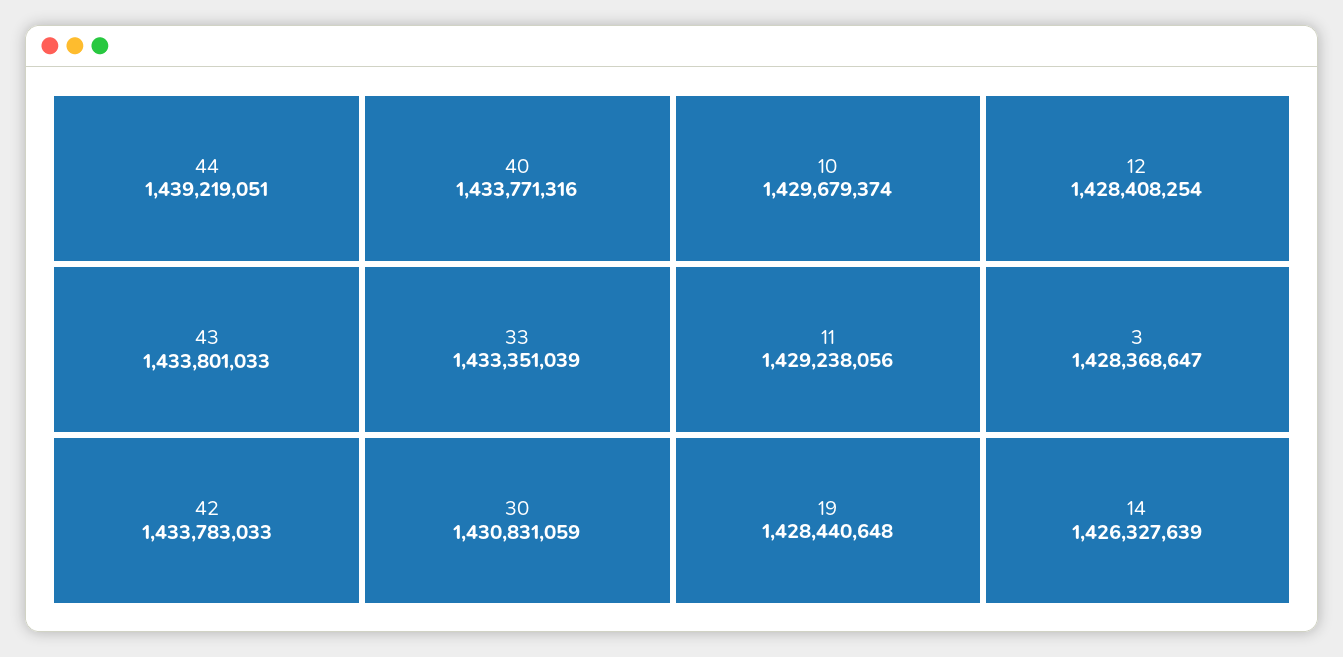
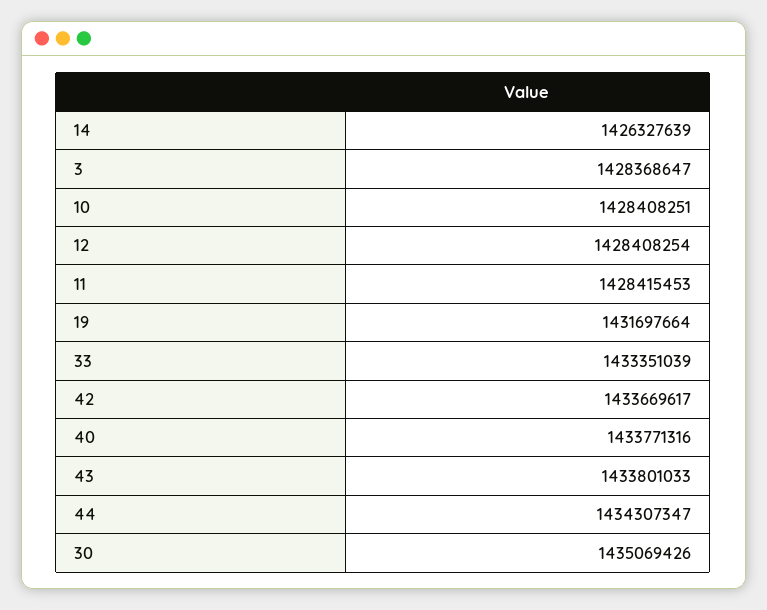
  {
-   "44": 1439219051,
+   "44": 1434307347,
    "43": 1433801033,
-   "42": 1433783033,
+   "42": 1433669617,
    "40": 1433771316,
    "33": 1433351039,
-   "30": 1430831059,
+   "30": 1435069426,
-   "10": 1429679374,
+   "10": 1428408251,
-   "11": 1429238056,
+   "11": 1428415453,
-   "19": 1428440648,
+   "19": 1431697664,
    "12": 1428408254,
    "3": 1428368647,
    "14": 1426327639
  }

